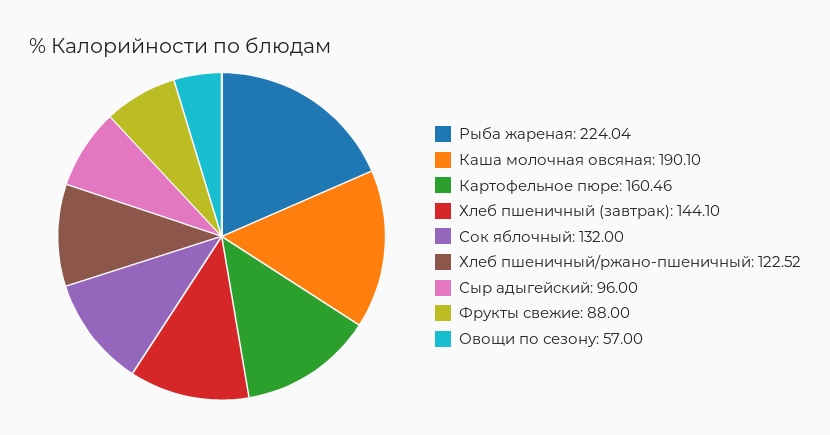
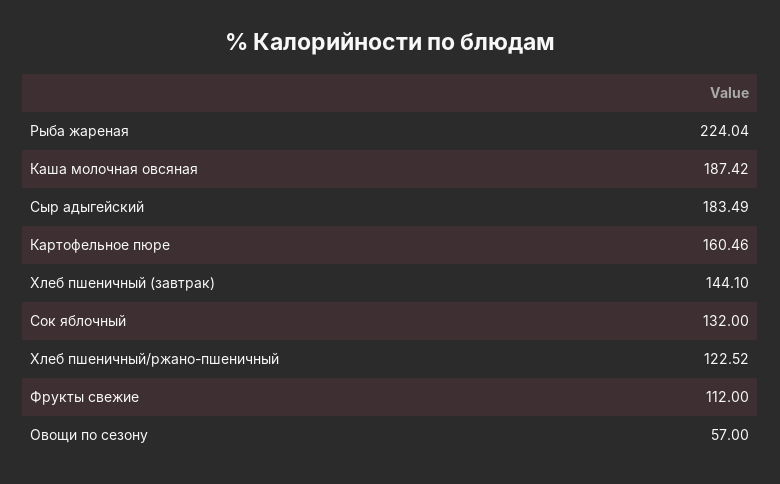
  {
    "Рыба жареная": 224.04,
-   "Каша молочная овсяная": 190.1,
+   "Каша молочная овсяная": 187.42,
    "Картофельное пюре": 160.46,
    "Хлеб пшеничный (завтрак)": 144.1,
    "Сок яблочный": 132,
    "Хлеб пшеничный/ржано-пшеничный": 122.52,
-   "Сыр адыгейский": 96,
+   "Сыр адыгейский": 183.49,
-   "Фрукты свежие": 88,
+   "Фрукты свежие": 112,
    "Овощи по сезону": 57
  }

